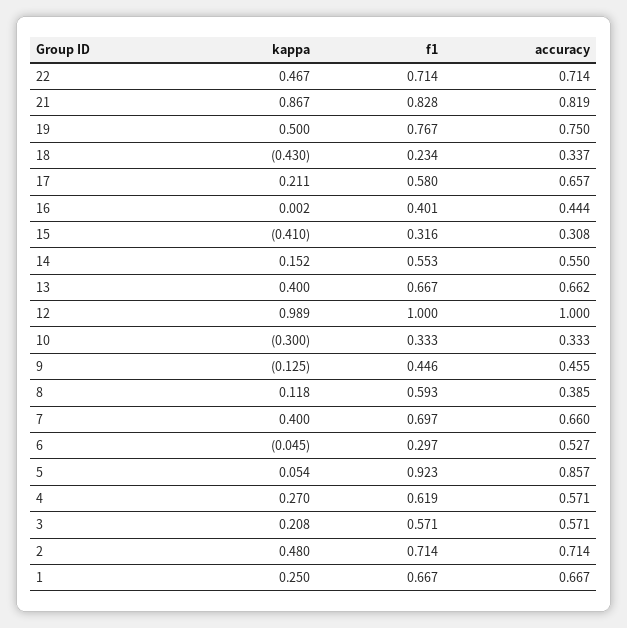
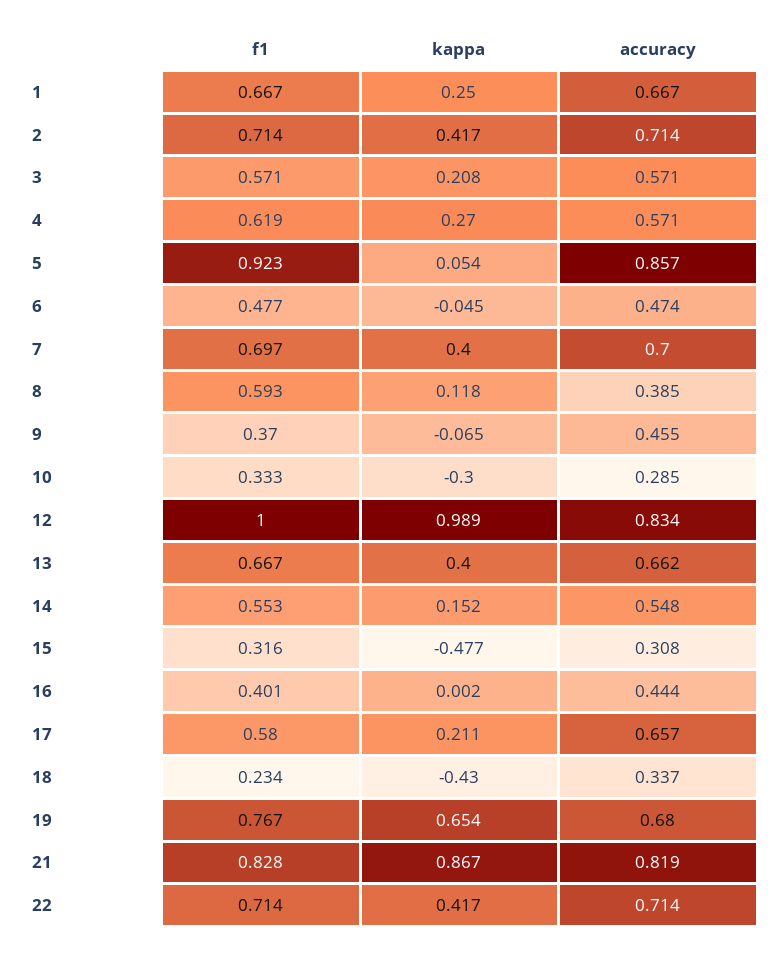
  {
    "kappa": {
-     "22": 0.467,
+     "22": 0.417,
      "21": 0.867,
-     "19": 0.5,
+     "19": 0.654,
      "18": -0.43,
      "17": 0.211,
      "16": 0.002,
-     "15": -0.41,
+     "15": -0.477,
      "14": 0.152,
      "13": 0.4,
      "12": 0.989,
      "10": -0.3,
-     "9": -0.125,
+     "9": -0.065,
      "8": 0.118,
      "7": 0.4,
      "6": -0.045,
      "5": 0.054,
      "4": 0.27,
      "3": 0.208,
-     "2": 0.48,
+     "2": 0.417,
      "1": 0.25
    },
    "f1": {
      "22": 0.714,
      "21": 0.828,
      "19": 0.767,
      "18": 0.234,
      "17": 0.58,
      "16": 0.401,
      "15": 0.316,
      "14": 0.553,
      "13": 0.667,
      "12": 1,
      "10": 0.333,
-     "9": 0.446,
+     "9": 0.37,
      "8": 0.593,
      "7": 0.697,
-     "6": 0.297,
+     "6": 0.477,
      "5": 0.923,
      "4": 0.619,
      "3": 0.571,
      "2": 0.714,
      "1": 0.667
    },
    "accuracy": {
      "22": 0.714,
      "21": 0.819,
-     "19": 0.75,
+     "19": 0.68,
      "18": 0.337,
      "17": 0.657,
      "16": 0.444,
      "15": 0.308,
-     "14": 0.55,
+     "14": 0.548,
      "13": 0.662,
-     "12": 1,
+     "12": 0.834,
-     "10": 0.333,
+     "10": 0.285,
      "9": 0.455,
      "8": 0.385,
-     "7": 0.66,
+     "7": 0.7,
-     "6": 0.527,
+     "6": 0.474,
      "5": 0.857,
      "4": 0.571,
      "3": 0.571,
      "2": 0.714,
      "1": 0.667
    }
  }

